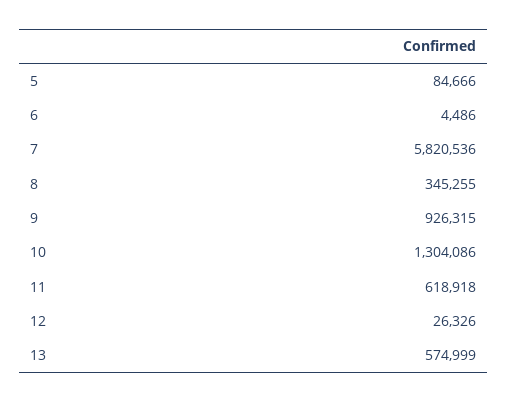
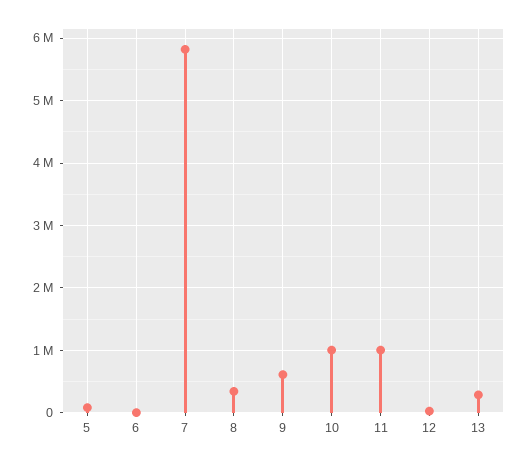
  {
    "5": 84666,
    "6": 4486,
    "7": 5820536,
    "8": 345255,
-   "9": 926315,
+   "9": 600000,
-   "10": 1304086,
+   "10": 1000000,
-   "11": 618918,
+   "11": 1000000,
    "12": 26326,
-   "13": 574999
+   "13": 300000
  }

